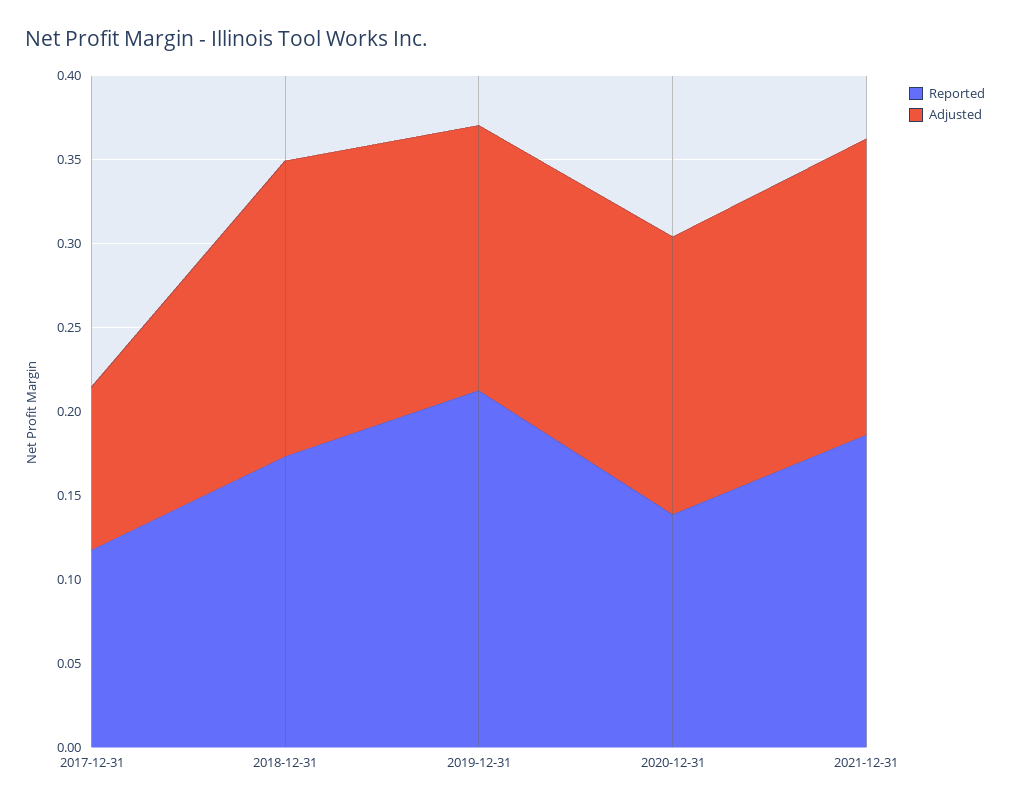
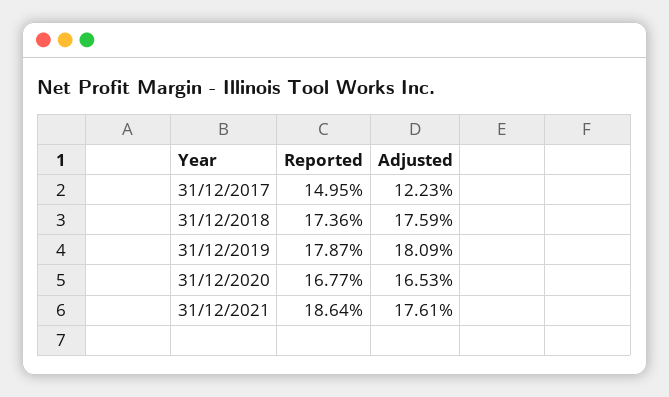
  {
    "Reported": {
-     "2017-12-31": 0.12,
+     "2017-12-31": 0.1495,
      "2018-12-31": 0.1736,
-     "2019-12-31": 0.21,
+     "2019-12-31": 0.1787,
-     "2020-12-31": 0.14,
+     "2020-12-31": 0.1677,
      "2021-12-31": 0.1864
    },
    "Adjusted": {
-     "2017-12-31": 0.1,
+     "2017-12-31": 0.1223,
      "2018-12-31": 0.1759,
-     "2019-12-31": 0.16,
+     "2019-12-31": 0.1809,
      "2020-12-31": 0.1653,
      "2021-12-31": 0.1761
    }
  }

